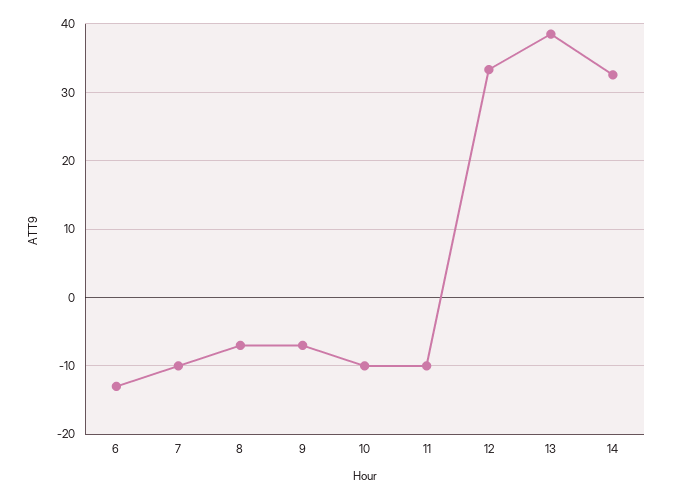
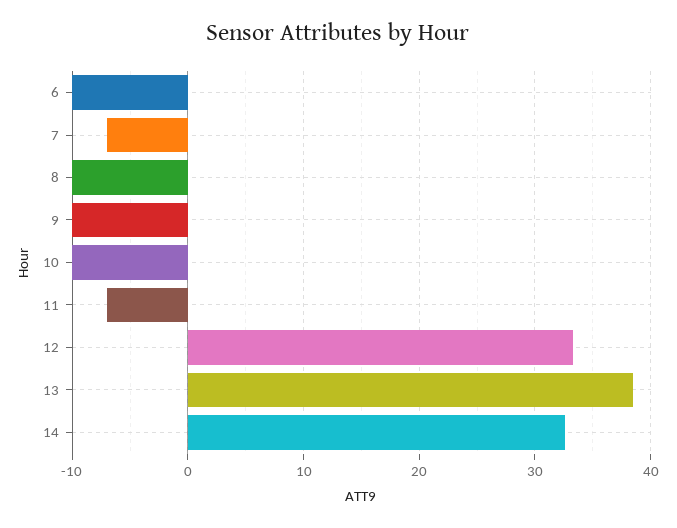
  {
-   "6": -13,
+   "6": -10,
-   "7": -10,
+   "7": -7,
-   "8": -7,
+   "8": -10,
-   "9": -7,
+   "9": -10,
    "10": -10,
-   "11": -10,
+   "11": -7,
    "12": 33,
    "13": 39,
    "14": 33
  }

